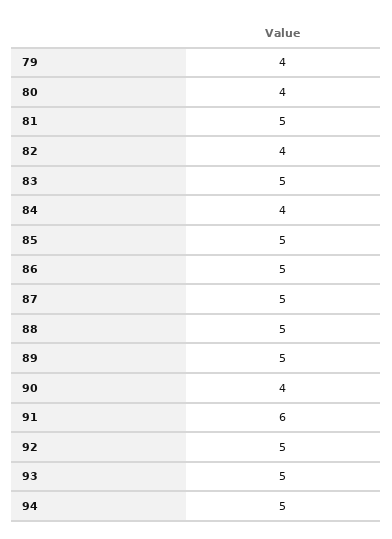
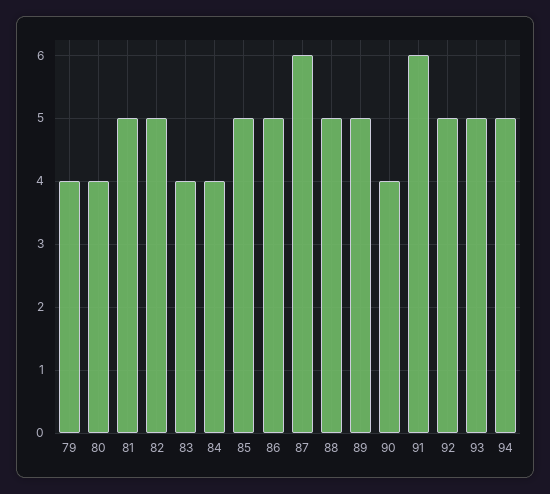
  {
    "79": 4,
    "80": 4,
    "81": 5,
-   "82": 4,
+   "82": 5,
-   "83": 5,
+   "83": 4,
    "84": 4,
    "85": 5,
    "86": 5,
-   "87": 5,
+   "87": 6,
    "88": 5,
    "89": 5,
    "90": 4,
    "91": 6,
    "92": 5,
    "93": 5,
    "94": 5
  }

